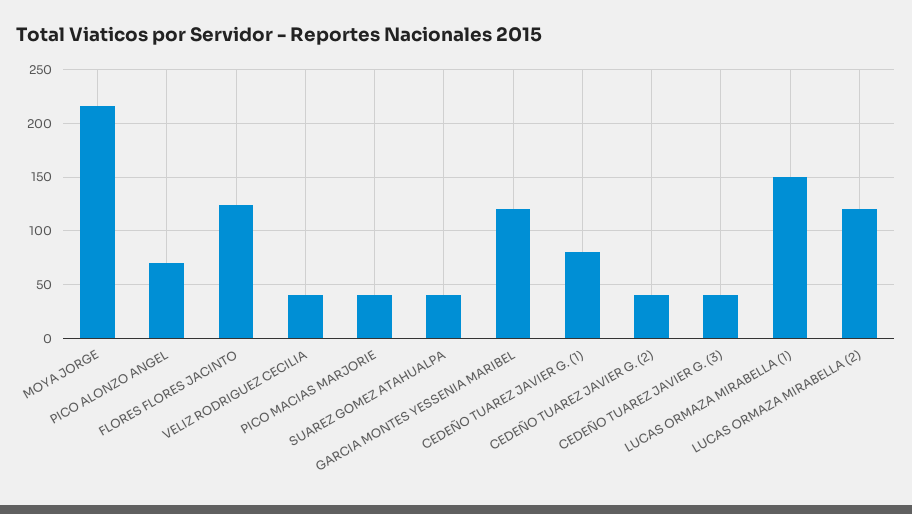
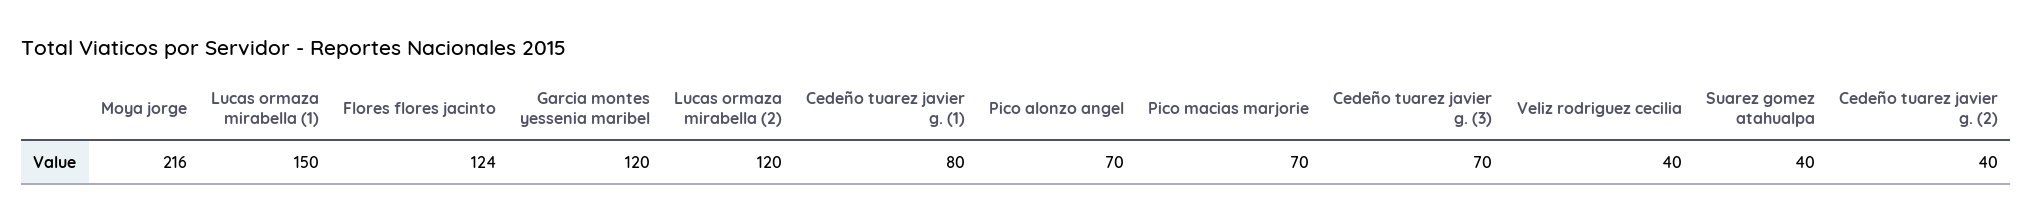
  {
    "MOYA JORGE": 216,
    "PICO ALONZO ANGEL": 70,
    "FLORES FLORES JACINTO": 124,
    "VELIZ RODRIGUEZ CECILIA": 40,
-   "PICO MACIAS MARJORIE": 40,
+   "PICO MACIAS MARJORIE": 70,
    "SUAREZ GOMEZ ATAHUALPA": 40,
    "GARCIA MONTES YESSENIA MARIBEL": 120,
    "CEDEÑO TUAREZ JAVIER G. (1)": 80,
    "CEDEÑO TUAREZ JAVIER G. (2)": 40,
-   "CEDEÑO TUAREZ JAVIER G. (3)": 40,
+   "CEDEÑO TUAREZ JAVIER G. (3)": 70,
    "LUCAS ORMAZA MIRABELLA (1)": 150,
    "LUCAS ORMAZA MIRABELLA (2)": 120
  }

